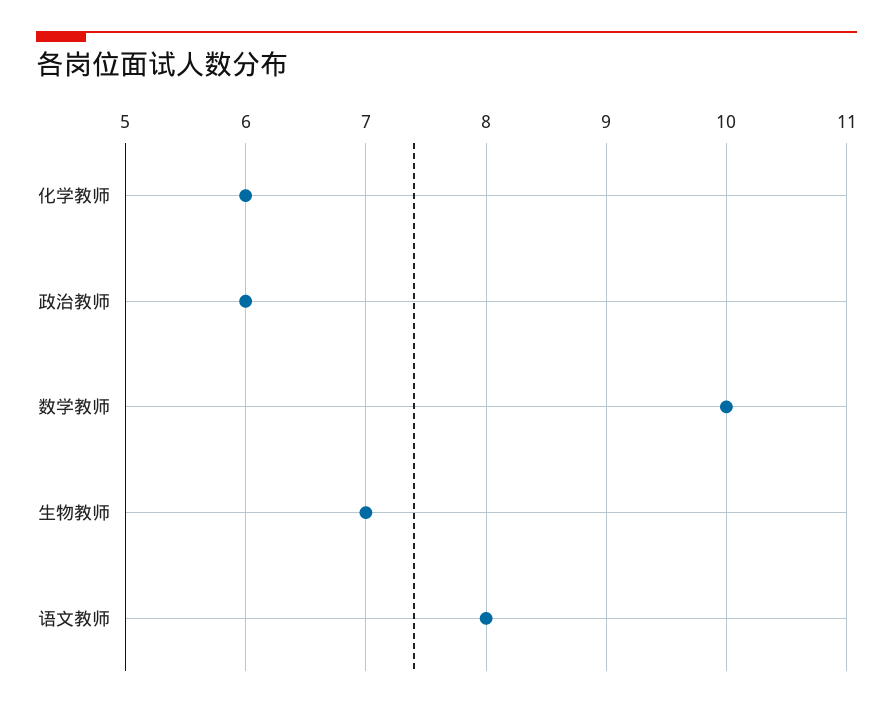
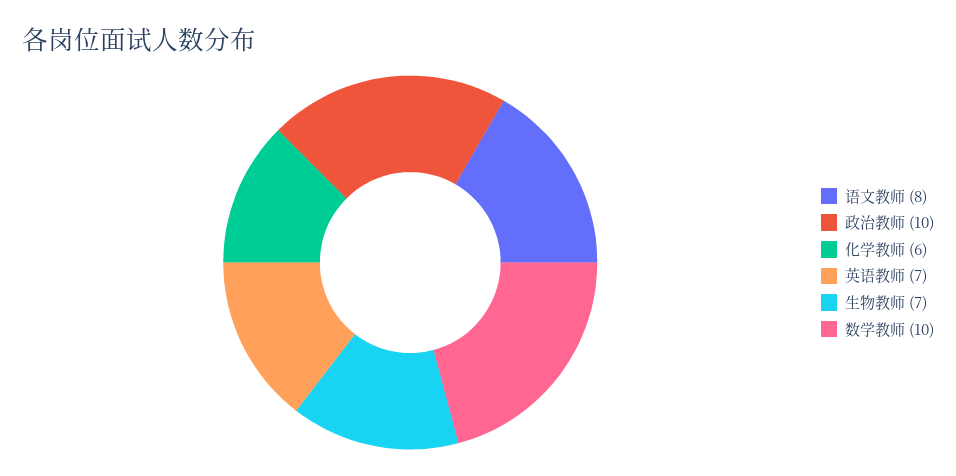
  {
    "化学教师": 6,
-   "政治教师": 6,
+   "政治教师": 10,
    "数学教师": 10,
    "生物教师": 7,
-   "语文教师": 8
+   "语文教师": 8,
+   "英语教师": 7
  }

